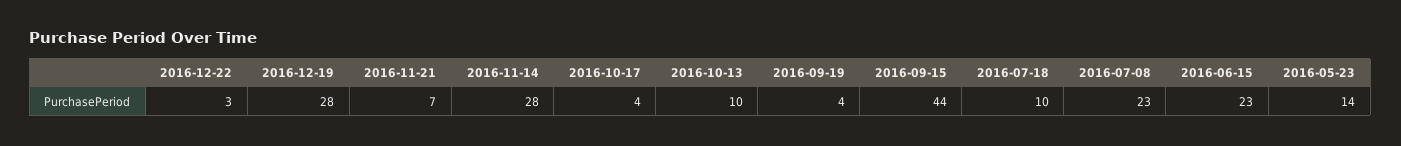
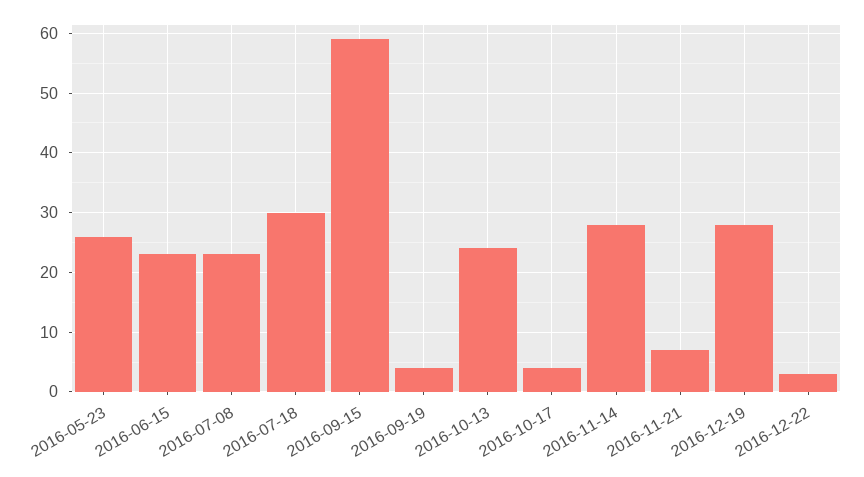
  {
    "2016-12-22": 3,
    "2016-12-19": 28,
    "2016-11-21": 7,
    "2016-11-14": 28,
    "2016-10-17": 4,
-   "2016-10-13": 10,
+   "2016-10-13": 25,
    "2016-09-19": 4,
-   "2016-09-15": 44,
+   "2016-09-15": 60,
-   "2016-07-18": 10,
+   "2016-07-18": 30,
    "2016-07-08": 23,
    "2016-06-15": 23,
-   "2016-05-23": 14
+   "2016-05-23": 25
  }

